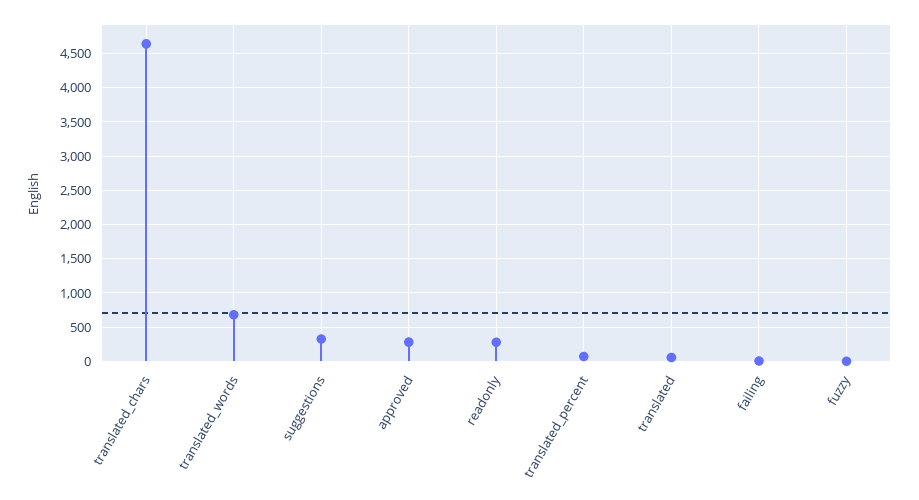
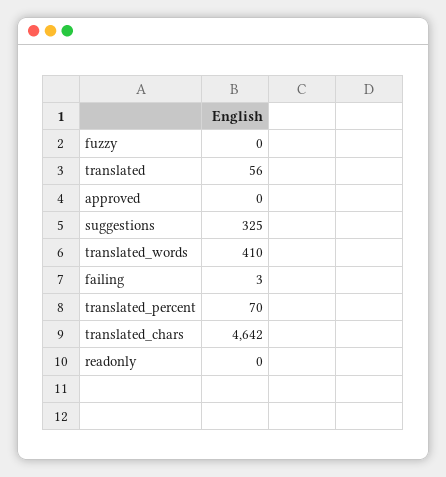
  {
    "translated_chars": 4642,
-   "translated_words": 700,
+   "translated_words": 410,
    "suggestions": 325,
-   "approved": 300,
+   "approved": 0,
-   "readonly": 300,
+   "readonly": 0,
    "translated_percent": 70,
    "translated": 56,
    "failing": 3,
    "fuzzy": 0
  }

